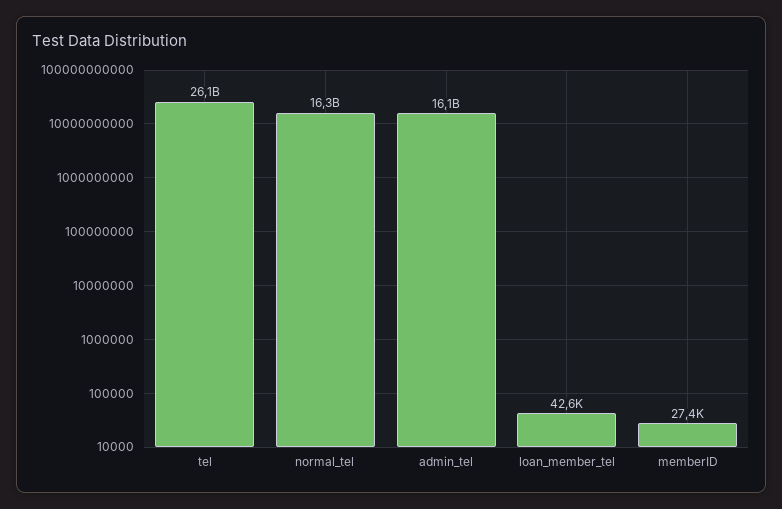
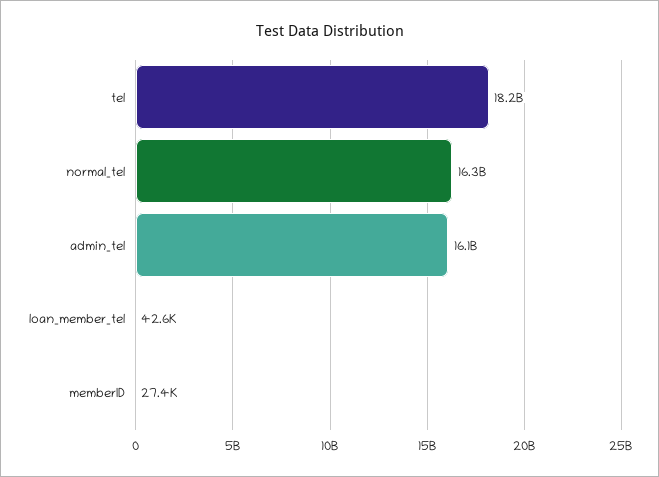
  {
-   "tel": 26100000000,
+   "tel": 18200000000,
    "normal_tel": 16300000000,
    "admin_tel": 16100000000,
    "loan_member_tel": 42600,
    "memberID": 27400
  }

